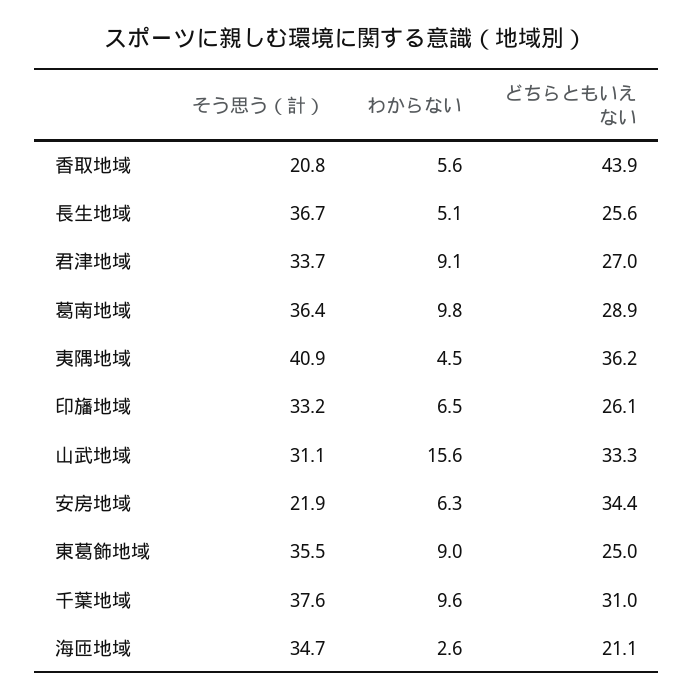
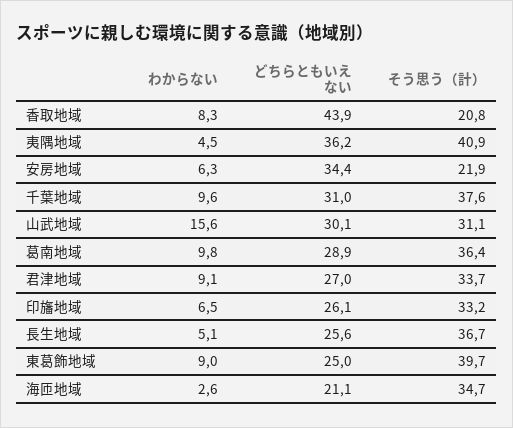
  {
    "そう思う（計）": {
      "香取地域": 20.8,
      "長生地域": 36.7,
      "君津地域": 33.7,
      "葛南地域": 36.4,
      "夷隅地域": 40.9,
      "印旛地域": 33.2,
      "山武地域": 31.1,
      "安房地域": 21.9,
-     "東葛飾地域": 35.5,
+     "東葛飾地域": 39.7,
      "千葉地域": 37.6,
      "海匝地域": 34.7
    },
    "わからない": {
-     "香取地域": 5.6,
+     "香取地域": 8.3,
      "長生地域": 5.1,
      "君津地域": 9.1,
      "葛南地域": 9.8,
      "夷隅地域": 4.5,
      "印旛地域": 6.5,
      "山武地域": 15.6,
      "安房地域": 6.3,
      "東葛飾地域": 9,
      "千葉地域": 9.6,
      "海匝地域": 2.6
    },
    "どちらともいえない": {
      "香取地域": 43.9,
      "長生地域": 25.6,
      "君津地域": 27,
      "葛南地域": 28.9,
      "夷隅地域": 36.2,
      "印旛地域": 26.1,
-     "山武地域": 33.3,
+     "山武地域": 30.1,
      "安房地域": 34.4,
      "東葛飾地域": 25,
      "千葉地域": 31,
      "海匝地域": 21.1
    }
  }

